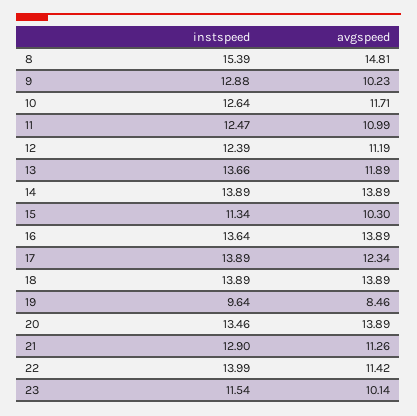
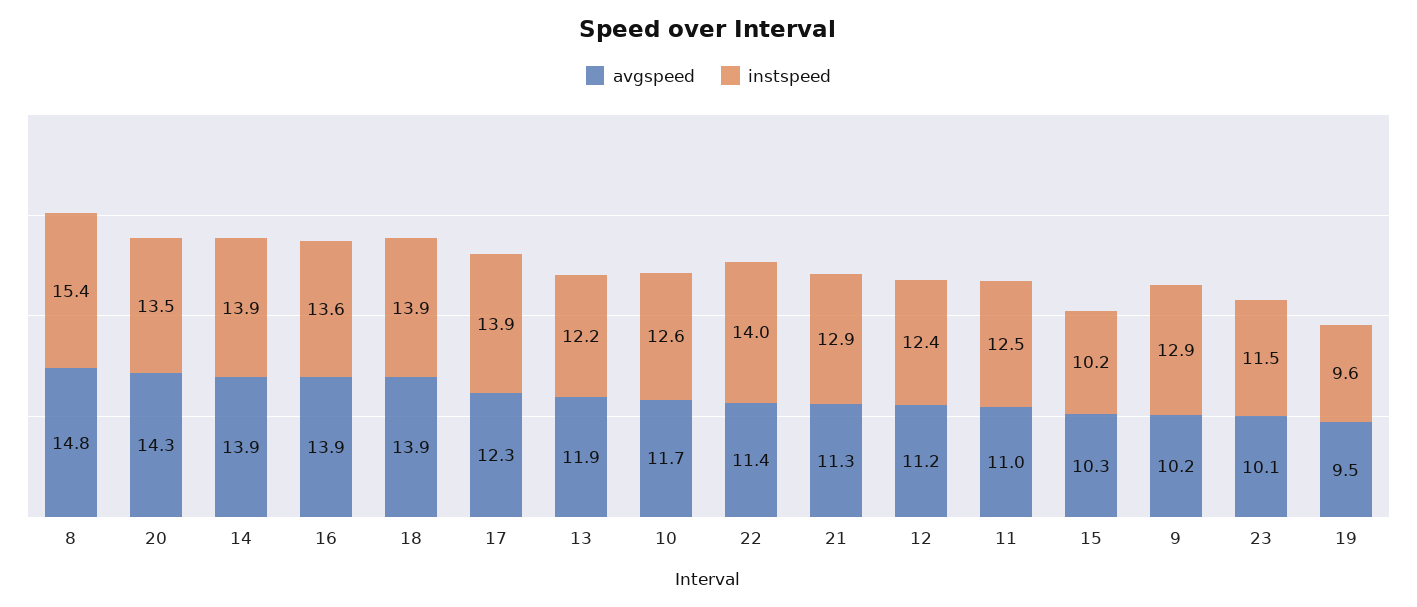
  {
    "instspeed": {
      "8": 15.39,
      "9": 12.88,
      "10": 12.64,
      "11": 12.47,
      "12": 12.39,
-     "13": 13.66,
+     "13": 12.2,
      "14": 13.89,
-     "15": 11.34,
+     "15": 10.2,
      "16": 13.64,
      "17": 13.89,
      "18": 13.89,
      "19": 9.64,
      "20": 13.46,
      "21": 12.9,
      "22": 13.99,
      "23": 11.54
    },
    "avgspeed": {
      "8": 14.81,
      "9": 10.23,
      "10": 11.71,
      "11": 10.99,
      "12": 11.19,
      "13": 11.89,
      "14": 13.89,
      "15": 10.3,
      "16": 13.89,
      "17": 12.34,
      "18": 13.89,
-     "19": 8.46,
+     "19": 9.5,
-     "20": 13.89,
+     "20": 14.3,
      "21": 11.26,
      "22": 11.42,
      "23": 10.14
    }
  }

